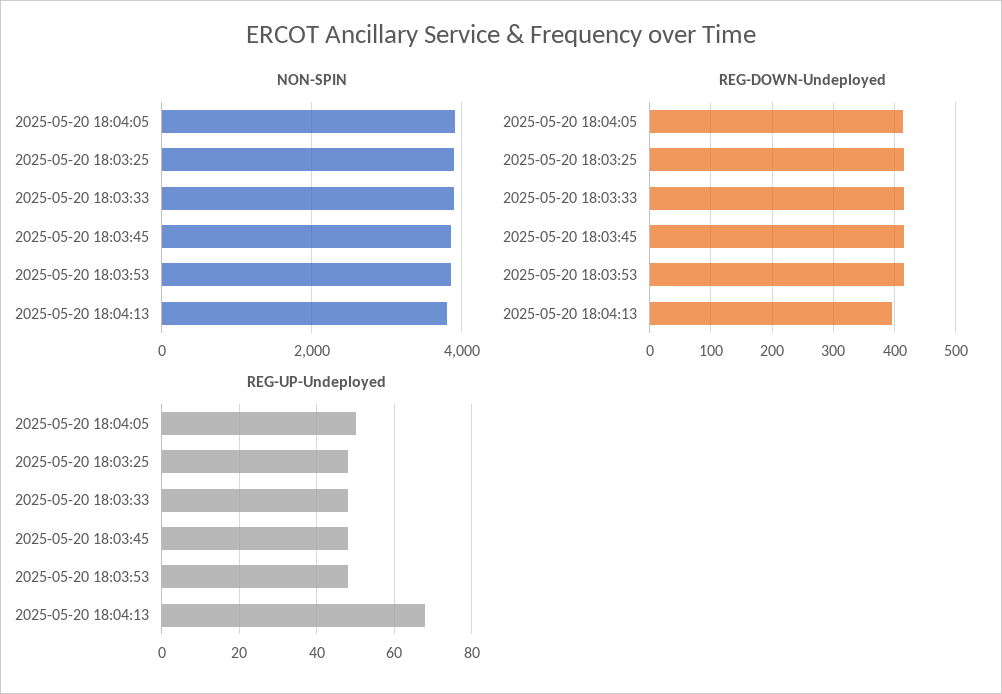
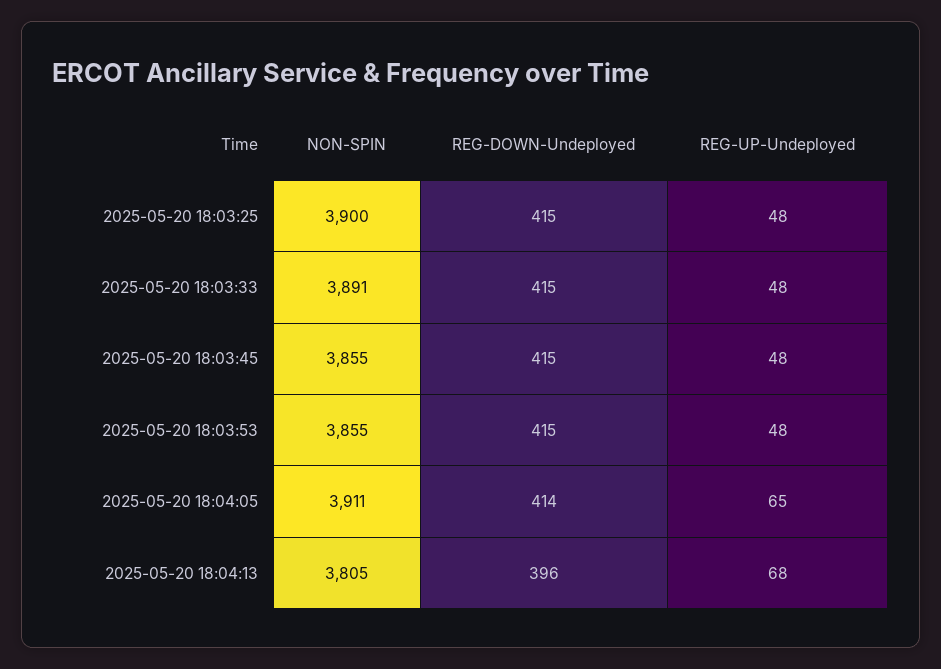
  {
    "NON-SPIN": {
      "2025-05-20 18:04:05": 3911,
      "2025-05-20 18:03:25": 3900,
      "2025-05-20 18:03:33": 3891,
      "2025-05-20 18:03:45": 3855,
      "2025-05-20 18:03:53": 3855,
      "2025-05-20 18:04:13": 3805
    },
    "REG-DOWN-Undeployed": {
      "2025-05-20 18:04:05": 414,
      "2025-05-20 18:03:25": 415,
      "2025-05-20 18:03:33": 415,
      "2025-05-20 18:03:45": 415,
      "2025-05-20 18:03:53": 415,
      "2025-05-20 18:04:13": 396
    },
    "REG-UP-Undeployed": {
-     "2025-05-20 18:04:05": 50,
+     "2025-05-20 18:04:05": 65,
      "2025-05-20 18:03:25": 48,
      "2025-05-20 18:03:33": 48,
      "2025-05-20 18:03:45": 48,
      "2025-05-20 18:03:53": 48,
      "2025-05-20 18:04:13": 68
    }
  }

